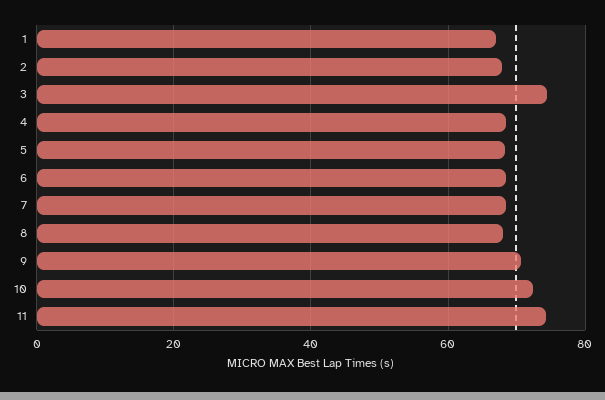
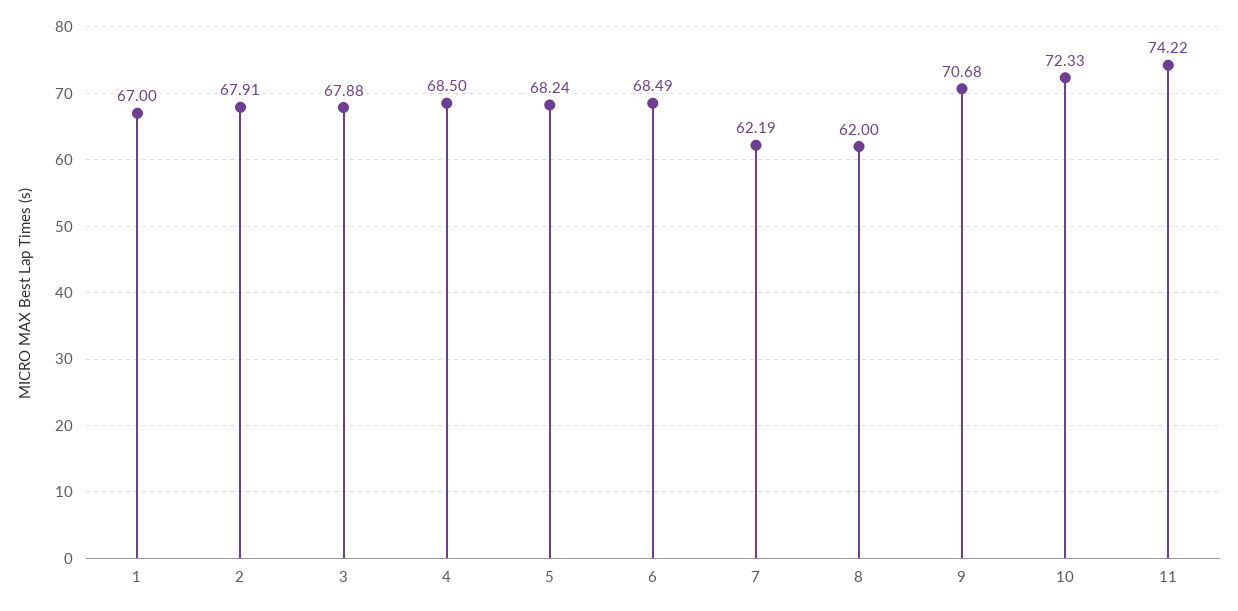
  {
    "1": 67,
    "2": 67.91,
-   "3": 74,
+   "3": 67.88,
    "4": 68.5,
    "5": 68.24,
    "6": 68.49,
-   "7": 68,
+   "7": 62.19,
-   "8": 68,
+   "8": 62,
    "9": 70.68,
    "10": 72.33,
    "11": 74.22
  }

